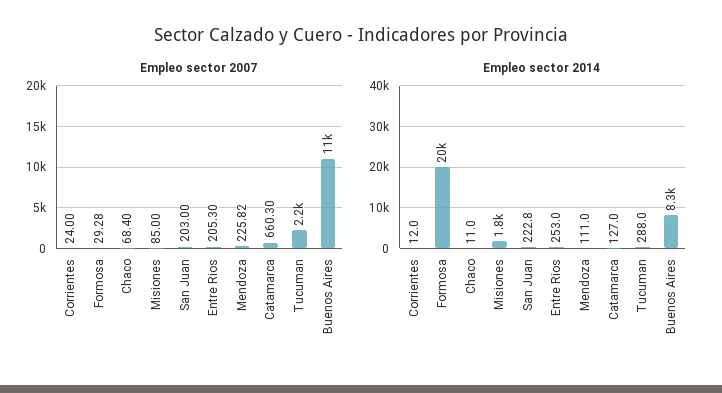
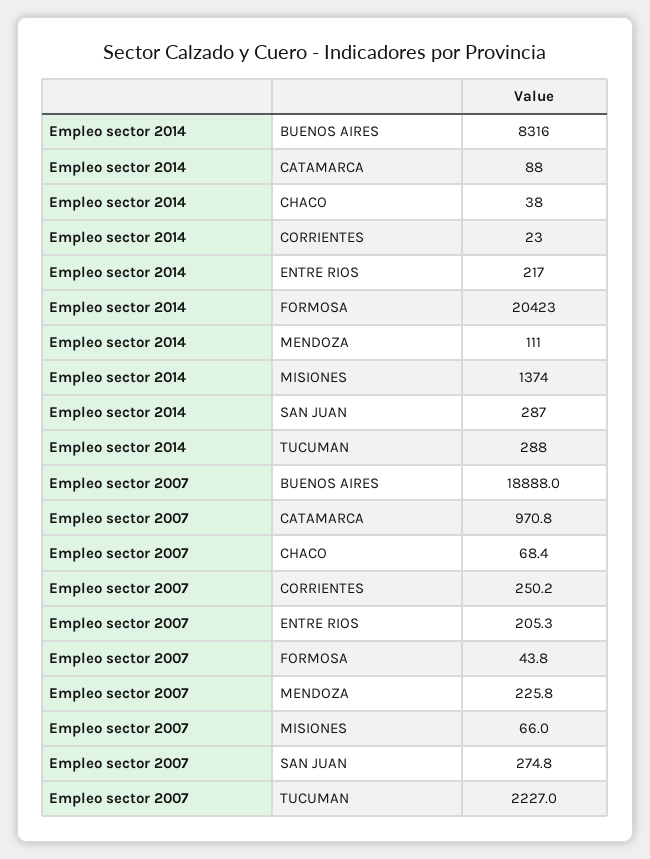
  {
    "Empleo sector 2007": {
-     "Corrientes": 24,
+     "Corrientes": 250.2,
-     "Formosa": 29.28,
+     "Formosa": 43.8,
      "Chaco": 68.4,
-     "Misiones": 85,
+     "Misiones": 66,
-     "San Juan": 203,
+     "San Juan": 274.8,
      "Entre Rios": 205.3,
      "Mendoza": 225.82,
-     "Catamarca": 660.3,
+     "Catamarca": 970.8,
      "Tucuman": 2227,
-     "Buenos Aires": 11000
+     "Buenos Aires": 18888
    },
    "Empleo sector 2014": {
-     "Corrientes": 12,
+     "Corrientes": 23,
      "Formosa": 20423,
-     "Chaco": 11,
+     "Chaco": 38,
-     "Misiones": 1800,
+     "Misiones": 1374,
-     "San Juan": 222.8,
+     "San Juan": 287,
-     "Entre Rios": 253,
+     "Entre Rios": 217,
      "Mendoza": 111,
-     "Catamarca": 127,
+     "Catamarca": 88,
      "Tucuman": 288,
      "Buenos Aires": 8316
    }
  }

